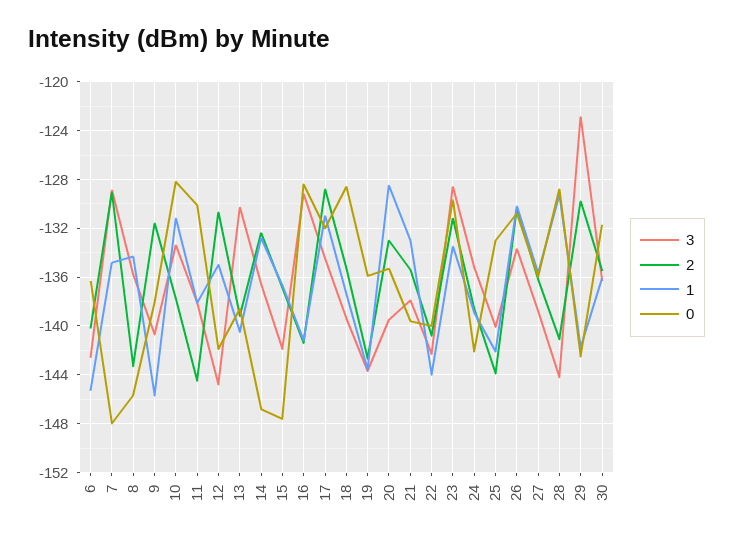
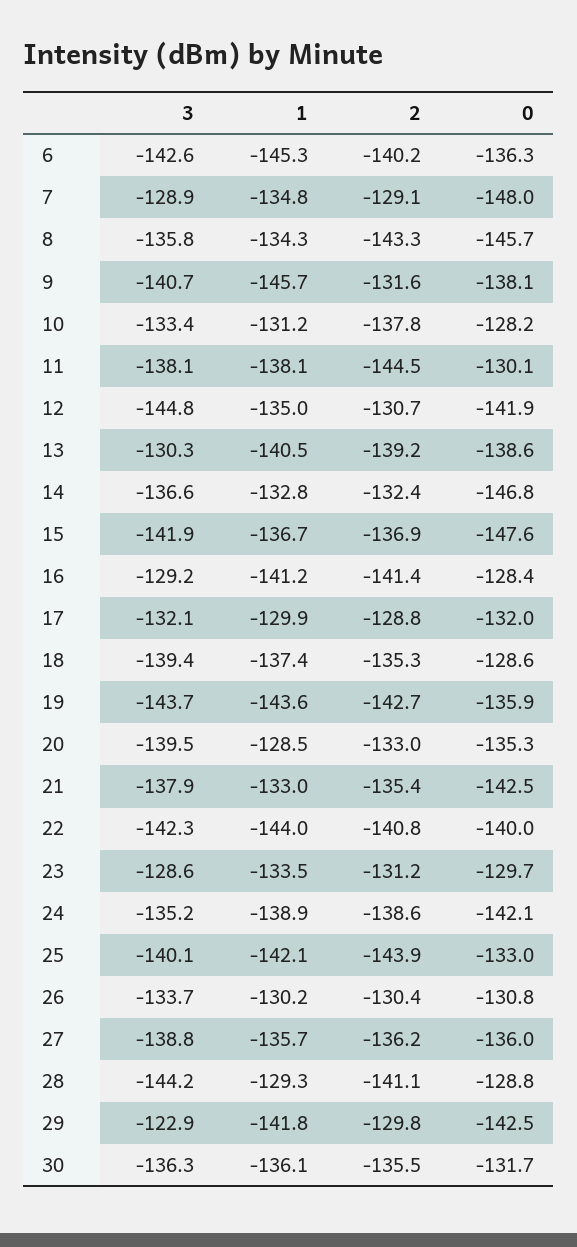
  {
    "3": {
      "6": -142.6,
      "7": -128.9,
      "8": -135.8,
      "9": -140.7,
      "10": -133.4,
      "11": -138.1,
      "12": -144.8,
      "13": -130.3,
      "14": -136.6,
      "15": -141.9,
      "16": -129.2,
-     "17": -134.5,
+     "17": -132.1,
      "18": -139.4,
      "19": -143.7,
      "20": -139.5,
      "21": -137.9,
      "22": -142.3,
      "23": -128.6,
      "24": -135.2,
      "25": -140.1,
      "26": -133.7,
      "27": -138.8,
      "28": -144.2,
      "29": -122.9,
      "30": -136.3
    },
    "2": {
      "6": -140.2,
      "7": -129.1,
      "8": -143.3,
      "9": -131.6,
      "10": -137.8,
      "11": -144.5,
      "12": -130.7,
      "13": -139.2,
      "14": -132.4,
      "15": -136.9,
      "16": -141.4,
      "17": -128.8,
      "18": -135.3,
      "19": -142.7,
      "20": -133,
      "21": -135.4,
      "22": -140.8,
      "23": -131.2,
      "24": -138.6,
      "25": -143.9,
      "26": -130.4,
      "27": -136.2,
      "28": -141.1,
      "29": -129.8,
      "30": -135.5
    },
    "1": {
      "6": -145.3,
      "7": -134.8,
      "8": -134.3,
      "9": -145.7,
      "10": -131.2,
      "11": -138.1,
      "12": -135,
      "13": -140.5,
      "14": -132.8,
      "15": -136.7,
      "16": -141.2,
-     "17": -131,
+     "17": -129.9,
      "18": -137.4,
      "19": -143.6,
      "20": -128.5,
      "21": -133,
      "22": -144,
      "23": -133.5,
      "24": -138.9,
      "25": -142.1,
      "26": -130.2,
      "27": -135.7,
      "28": -129.3,
      "29": -141.8,
      "30": -136.1
    },
    "0": {
      "6": -136.3,
      "7": -148,
      "8": -145.7,
      "9": -138.1,
      "10": -128.2,
      "11": -130.1,
      "12": -141.9,
      "13": -138.6,
      "14": -146.8,
      "15": -147.6,
      "16": -128.4,
      "17": -132,
      "18": -128.6,
      "19": -135.9,
      "20": -135.3,
-     "21": -139.5,
+     "21": -142.5,
      "22": -140,
      "23": -129.7,
      "24": -142.1,
      "25": -133,
      "26": -130.8,
      "27": -136,
      "28": -128.8,
      "29": -142.5,
      "30": -131.7
    }
  }

